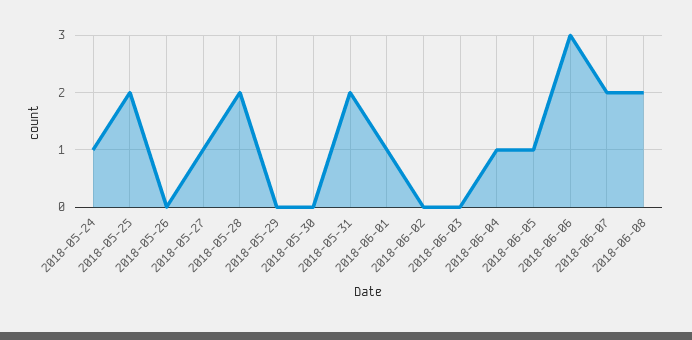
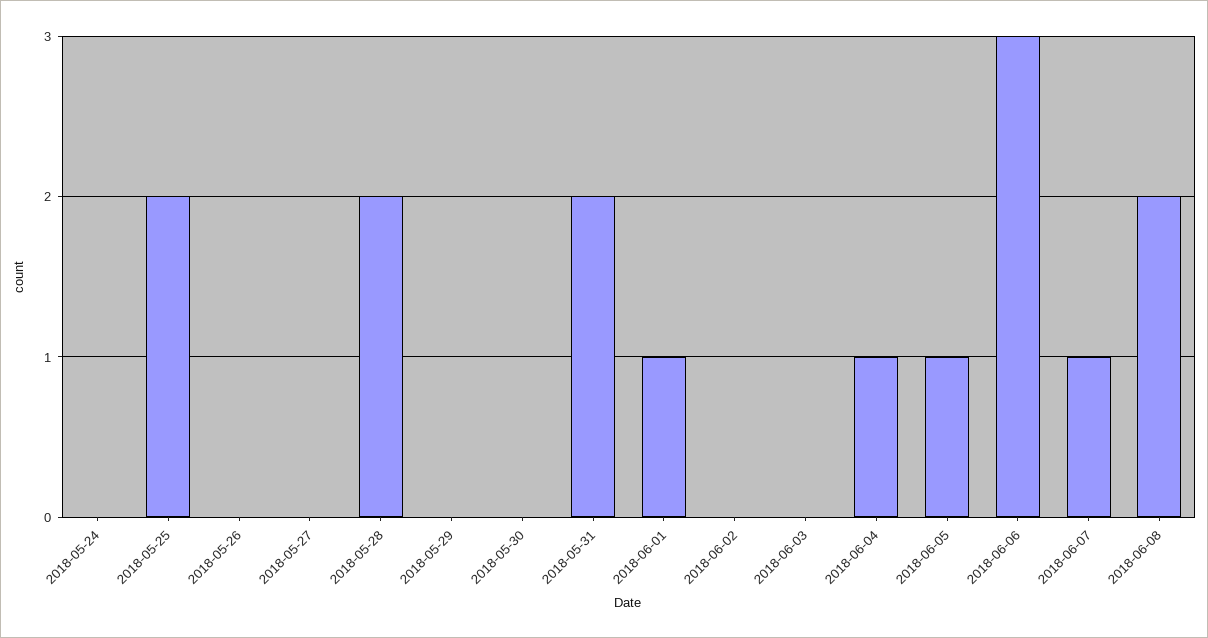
  {
-   "2018-05-24": 1,
+   "2018-05-24": 0,
    "2018-05-25": 2,
    "2018-05-26": 0,
-   "2018-05-27": 1,
+   "2018-05-27": 0,
    "2018-05-28": 2,
    "2018-05-29": 0,
    "2018-05-30": 0,
    "2018-05-31": 2,
    "2018-06-01": 1,
    "2018-06-02": 0,
    "2018-06-03": 0,
    "2018-06-04": 1,
    "2018-06-05": 1,
    "2018-06-06": 3,
-   "2018-06-07": 2,
+   "2018-06-07": 1,
    "2018-06-08": 2
  }

